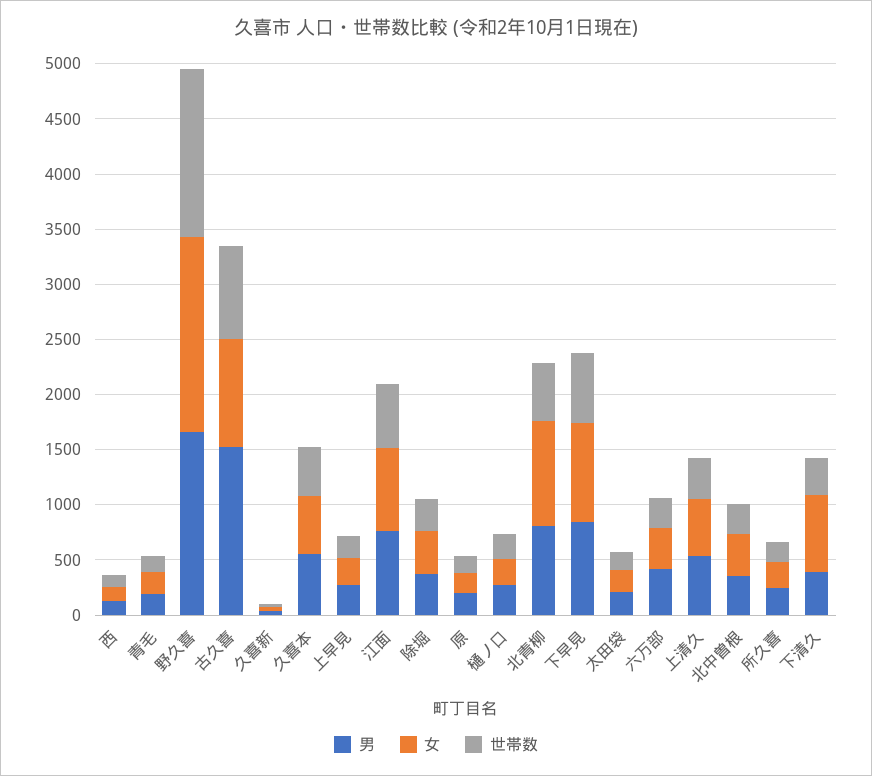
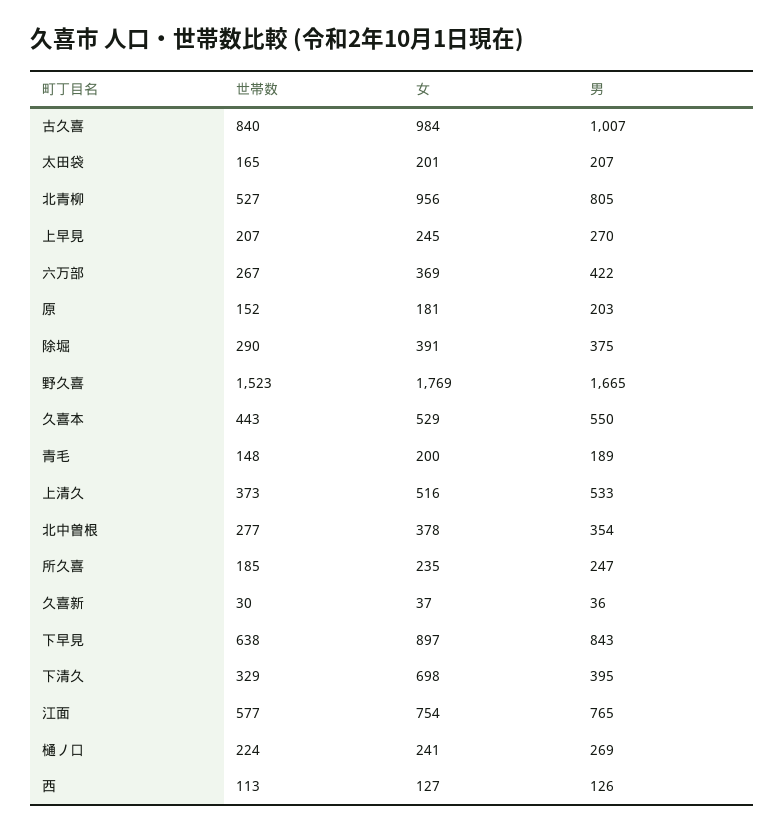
  {
    "男": {
      "西": 126,
      "青毛": 189,
      "野久喜": 1665,
-     "古久喜": 1500,
+     "古久喜": 1007,
      "久喜新": 36,
      "久喜本": 550,
      "上早見": 270,
      "江面": 765,
      "除堀": 375,
      "原": 203,
      "樋ノ口": 269,
      "北青柳": 805,
      "下早見": 843,
      "太田袋": 207,
      "六万部": 422,
      "上清久": 533,
      "北中曽根": 354,
      "所久喜": 247,
      "下清久": 395
    },
    "女": {
      "西": 127,
      "青毛": 200,
      "野久喜": 1769,
      "古久喜": 984,
      "久喜新": 37,
      "久喜本": 529,
      "上早見": 245,
      "江面": 754,
      "除堀": 391,
      "原": 181,
      "樋ノ口": 241,
      "北青柳": 956,
      "下早見": 897,
      "太田袋": 201,
      "六万部": 369,
      "上清久": 516,
      "北中曽根": 378,
      "所久喜": 235,
      "下清久": 698
    },
    "世帯数": {
      "西": 113,
      "青毛": 148,
      "野久喜": 1523,
      "古久喜": 840,
      "久喜新": 30,
      "久喜本": 443,
      "上早見": 207,
      "江面": 577,
      "除堀": 290,
      "原": 152,
      "樋ノ口": 224,
      "北青柳": 527,
      "下早見": 638,
      "太田袋": 165,
      "六万部": 267,
      "上清久": 373,
      "北中曽根": 277,
      "所久喜": 185,
      "下清久": 329
    }
  }

